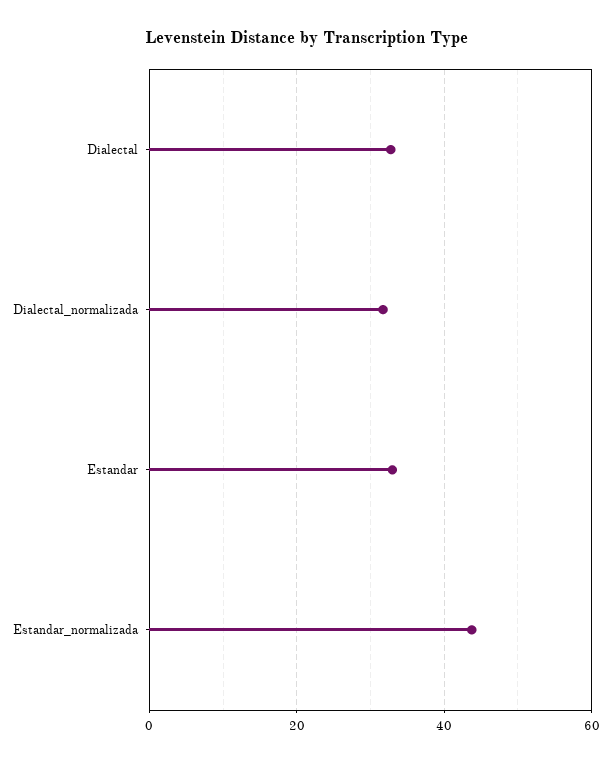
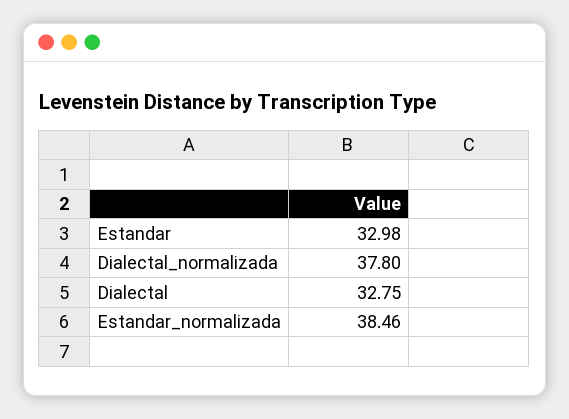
  {
    "Dialectal": 32.75,
-   "Dialectal_normalizada": 32,
+   "Dialectal_normalizada": 37.8,
    "Estandar": 32.98,
-   "Estandar_normalizada": 44
+   "Estandar_normalizada": 38.46
  }

